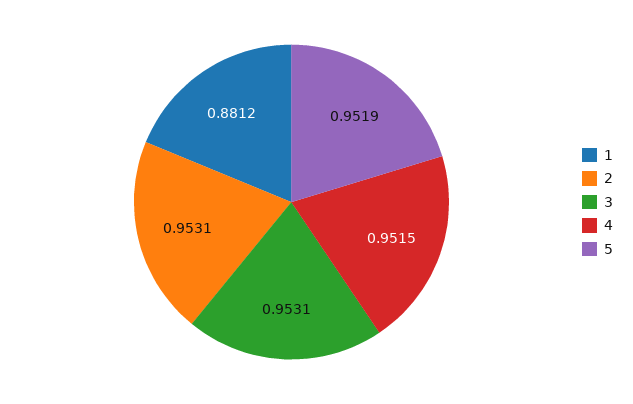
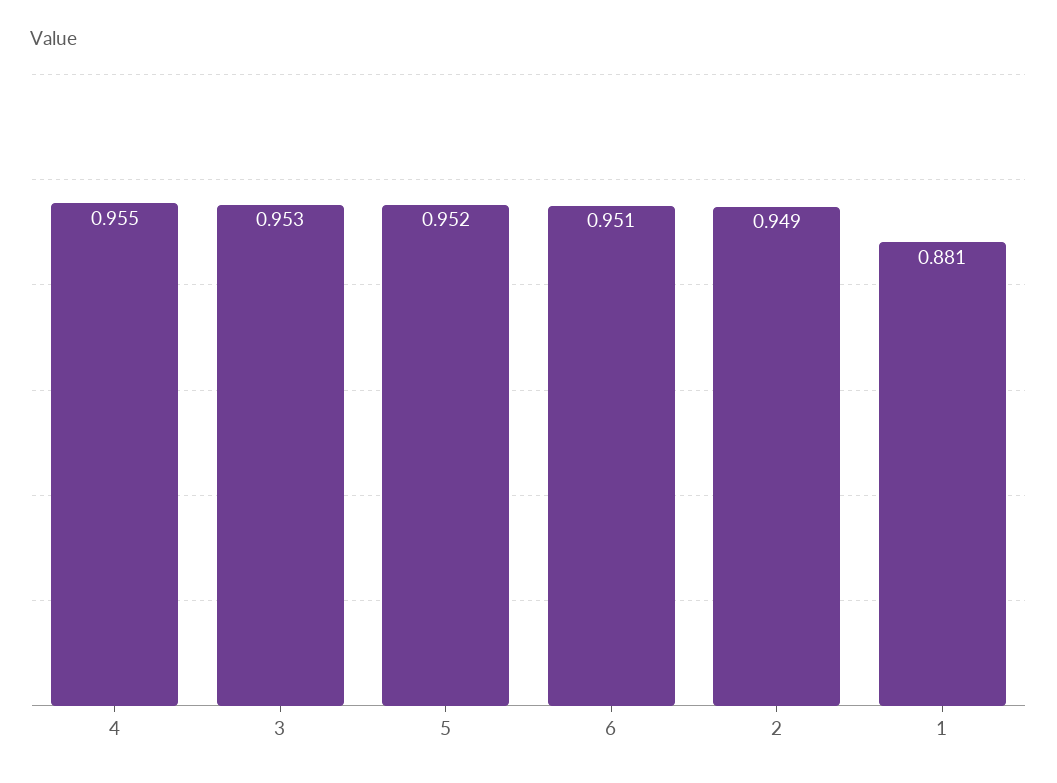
  {
    "1": 0.8812,
-   "2": 0.9531,
+   "2": 0.949,
    "3": 0.9531,
-   "4": 0.9515,
+   "4": 0.955,
-   "5": 0.9519
+   "5": 0.9519,
+   "6": 0.951
  }

